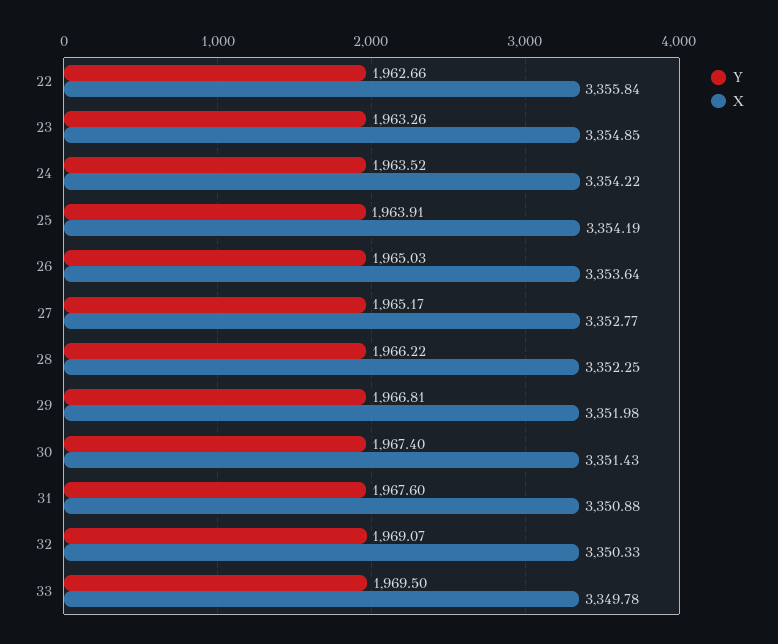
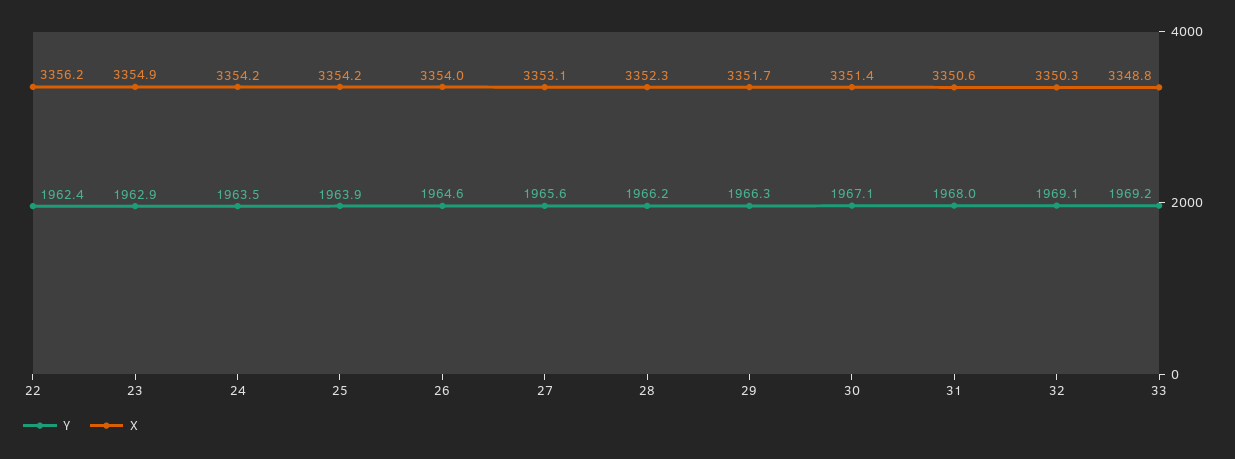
  {
    "Y": {
-     "22": 1962.66,
+     "22": 1962.4,
-     "23": 1963.26,
+     "23": 1962.9,
      "24": 1963.52,
      "25": 1963.91,
-     "26": 1965.03,
+     "26": 1964.6,
-     "27": 1965.17,
+     "27": 1965.6,
      "28": 1966.22,
-     "29": 1966.81,
+     "29": 1966.3,
-     "30": 1967.4,
+     "30": 1967.1,
-     "31": 1967.6,
+     "31": 1968,
      "32": 1969.07,
-     "33": 1969.5
+     "33": 1969.2
    },
    "X": {
-     "22": 3355.84,
+     "22": 3356.2,
      "23": 3354.85,
      "24": 3354.22,
      "25": 3354.19,
-     "26": 3353.64,
+     "26": 3354,
-     "27": 3352.77,
+     "27": 3353.1,
      "28": 3352.25,
-     "29": 3351.98,
+     "29": 3351.7,
      "30": 3351.43,
-     "31": 3350.88,
+     "31": 3350.6,
      "32": 3350.33,
-     "33": 3349.78
+     "33": 3348.8
    }
  }

